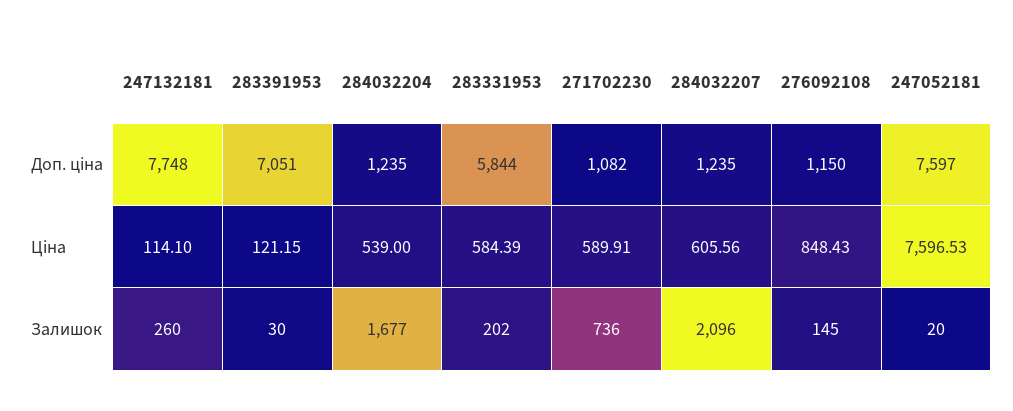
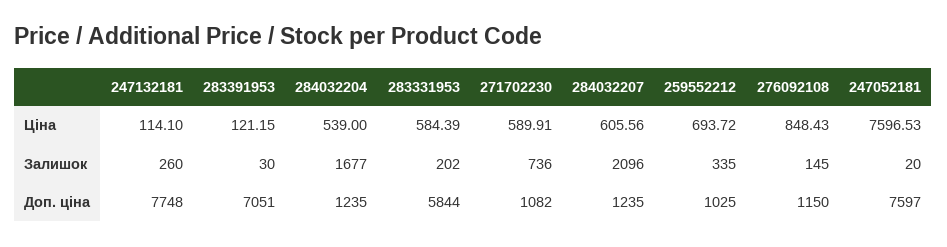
  {
    "247132181": {
      "Доп. ціна": 7748,
      "Ціна": 114.1,
      "Залишок": 260
    },
    "283391953": {
      "Доп. ціна": 7051,
      "Ціна": 121.15,
      "Залишок": 30
    },
    "284032204": {
      "Доп. ціна": 1235,
      "Ціна": 539,
      "Залишок": 1677
    },
    "283331953": {
      "Доп. ціна": 5844,
      "Ціна": 584.39,
      "Залишок": 202
    },
    "271702230": {
      "Доп. ціна": 1082,
      "Ціна": 589.91,
      "Залишок": 736
    },
    "284032207": {
      "Доп. ціна": 1235,
      "Ціна": 605.56,
      "Залишок": 2096
    },
    "276092108": {
      "Доп. ціна": 1150,
      "Ціна": 848.43,
      "Залишок": 145
    },
    "247052181": {
      "Доп. ціна": 7597,
      "Ціна": 7596.53,
      "Залишок": 20
-   }
+   },
+   "259552212": {
+     "Ціна": 693.72,
+     "Залишок": 335,
+     "Доп. ціна": 1025
+   }
  }

